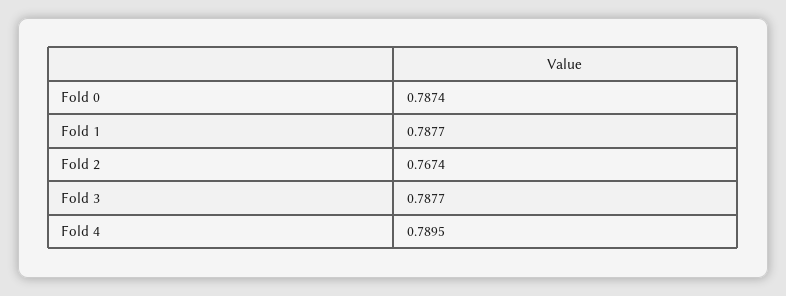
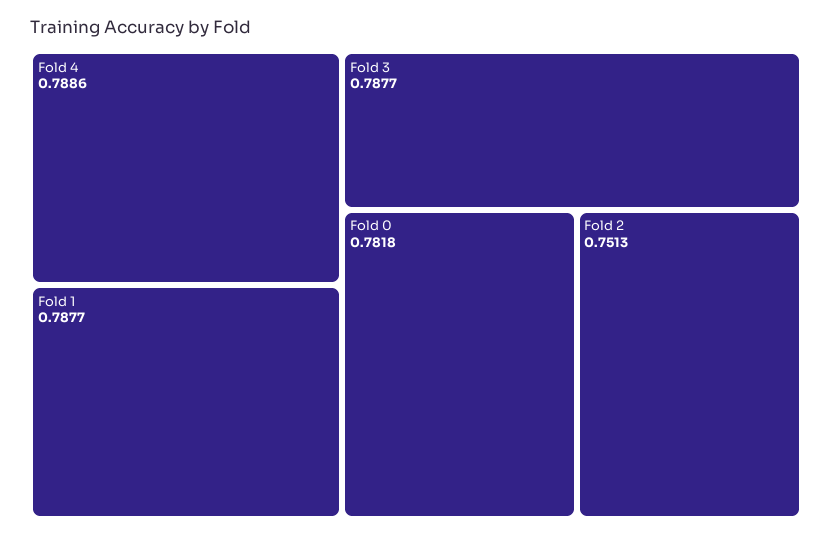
  {
-   "Fold 0": 0.7874,
+   "Fold 0": 0.7818,
    "Fold 1": 0.7877,
-   "Fold 2": 0.7674,
+   "Fold 2": 0.7513,
    "Fold 3": 0.7877,
-   "Fold 4": 0.7895
+   "Fold 4": 0.7886
  }

